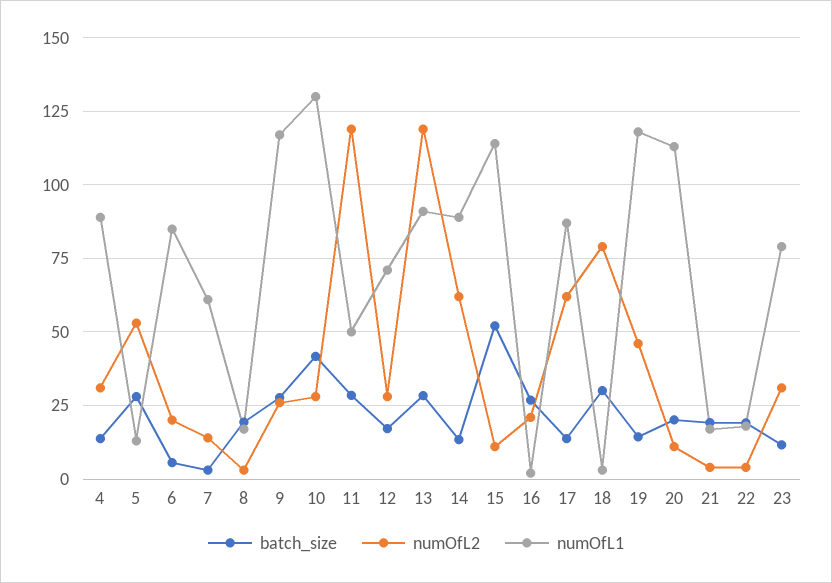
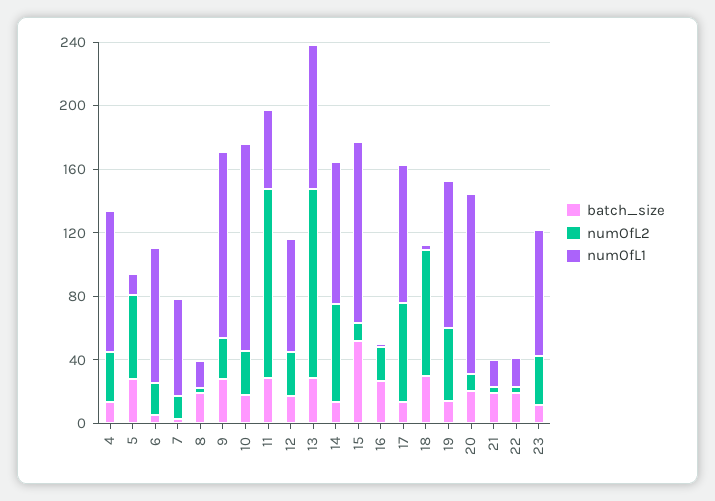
  {
    "batch_size": {
      "4": 12.5,
      "5": 27.5,
      "6": 5,
      "7": 2.5,
      "8": 20,
      "9": 27.5,
-     "10": 42.5,
+     "10": 20,
      "11": 27.5,
      "12": 17.5,
      "13": 27.5,
      "14": 12.5,
      "15": 52.5,
      "16": 27.5,
      "17": 15,
      "18": 30,
      "19": 15,
      "20": 20,
      "21": 20,
      "22": 20,
      "23": 12.5
    },
    "numOfL2": {
      "4": 30,
      "5": 52.5,
      "6": 20,
      "7": 15,
      "8": 2.5,
      "9": 25,
      "10": 27.5,
      "11": 120,
      "12": 27.5,
      "13": 120,
      "14": 62.5,
      "15": 10,
      "16": 20,
      "17": 62.5,
      "18": 80,
      "19": 45,
      "20": 10,
      "21": 5,
      "22": 5,
      "23": 30
    },
    "numOfL1": {
      "4": 90,
      "5": 12.5,
      "6": 85,
      "7": 60,
      "8": 17.5,
      "9": 117.5,
      "10": 130,
      "11": 50,
      "12": 70,
      "13": 90,
      "14": 90,
      "15": 115,
      "16": 2.5,
      "17": 87.5,
      "18": 2.5,
-     "19": 117.5,
+     "19": 90,
      "20": 112.5,
      "21": 17.5,
      "22": 17.5,
      "23": 80
    }
  }

